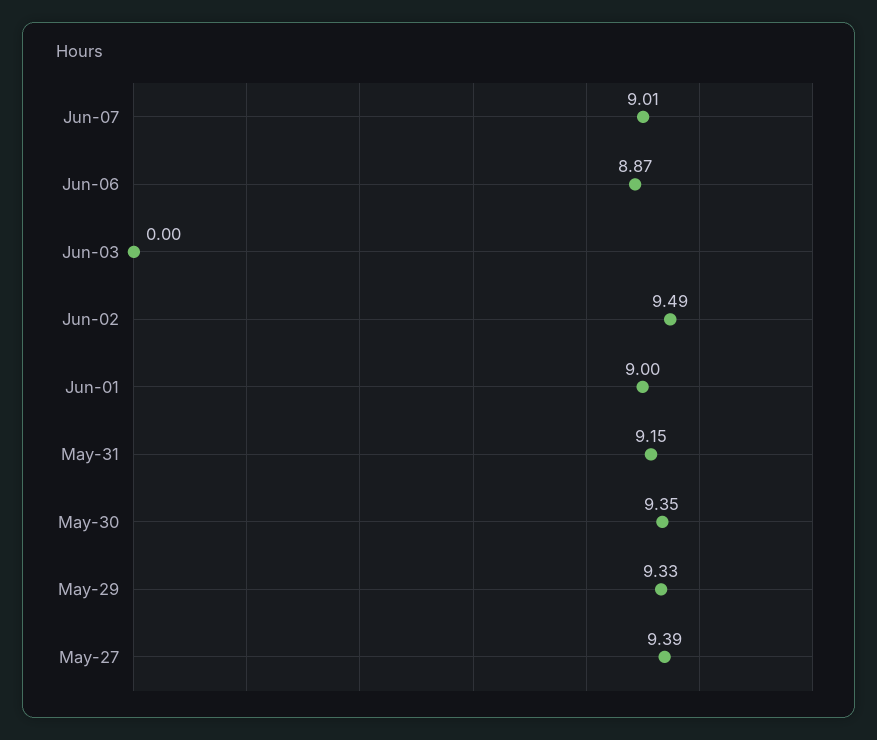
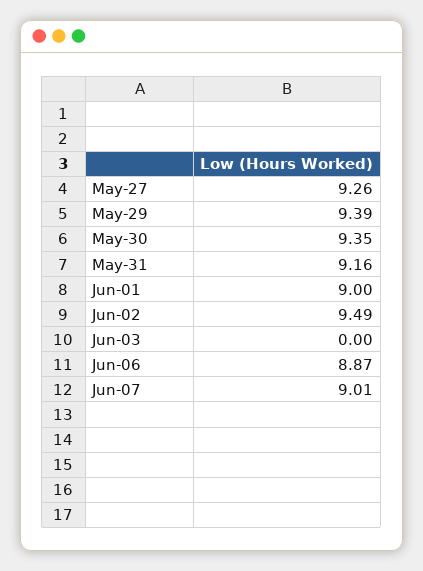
  {
    "Jun-07": 9.01,
    "Jun-06": 8.87,
    "Jun-03": 0,
    "Jun-02": 9.49,
    "Jun-01": 9,
-   "May-31": 9.15,
+   "May-31": 9.16,
    "May-30": 9.35,
-   "May-29": 9.33,
+   "May-29": 9.39,
-   "May-27": 9.39
+   "May-27": 9.26
  }

